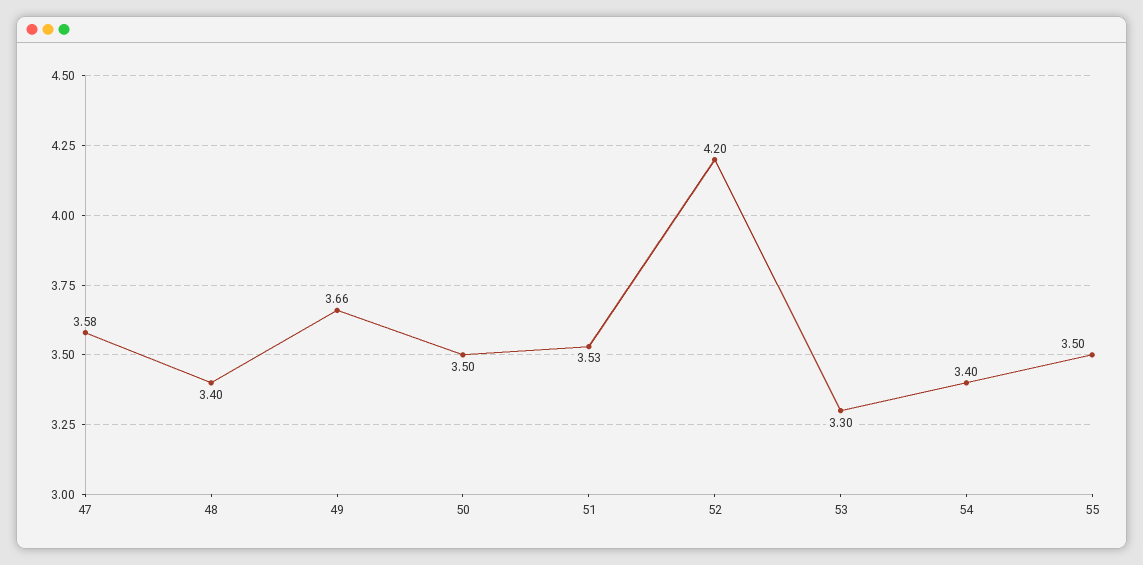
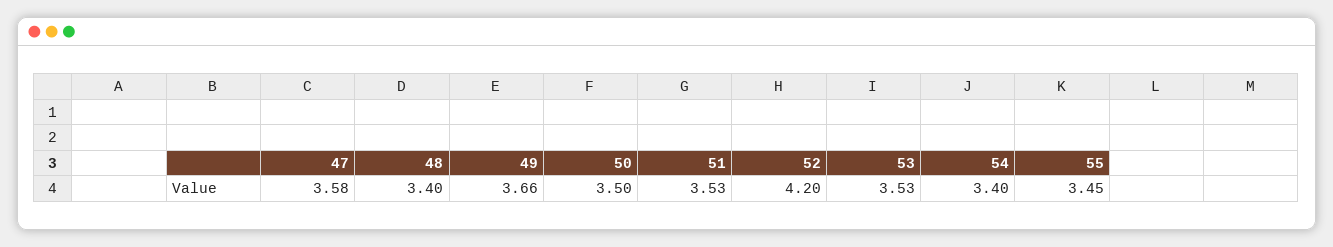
  {
    "47": 3.58,
    "48": 3.4,
    "49": 3.66,
    "50": 3.5,
    "51": 3.53,
    "52": 4.2,
-   "53": 3.3,
+   "53": 3.53,
    "54": 3.4,
-   "55": 3.5
+   "55": 3.45
  }

